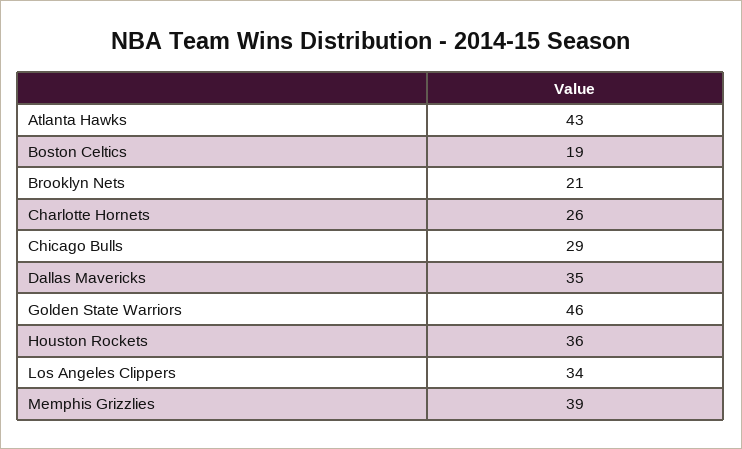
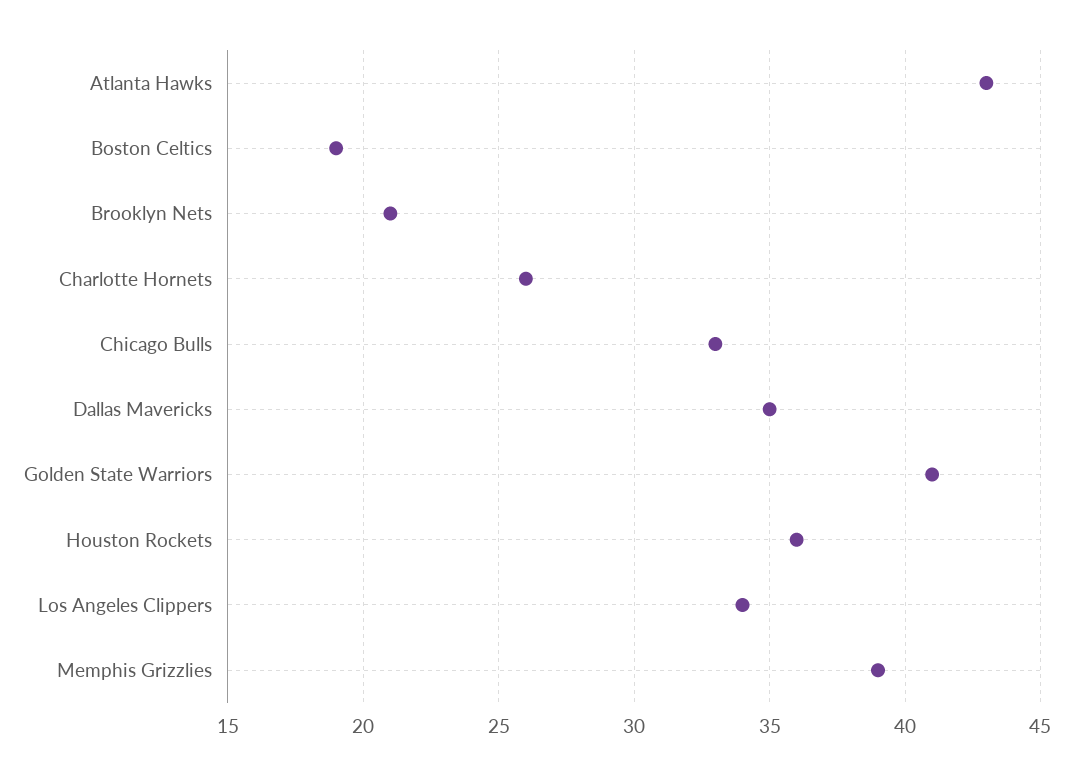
  {
    "Atlanta Hawks": 43,
    "Boston Celtics": 19,
    "Brooklyn Nets": 21,
    "Charlotte Hornets": 26,
-   "Chicago Bulls": 29,
+   "Chicago Bulls": 33,
    "Dallas Mavericks": 35,
-   "Golden State Warriors": 46,
+   "Golden State Warriors": 41,
    "Houston Rockets": 36,
    "Los Angeles Clippers": 34,
    "Memphis Grizzlies": 39
  }

